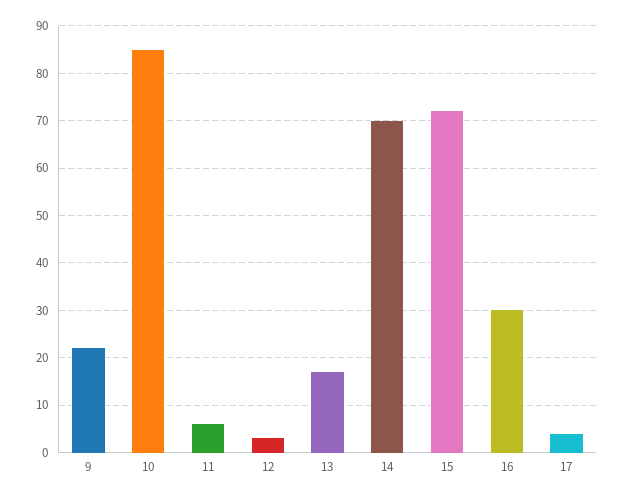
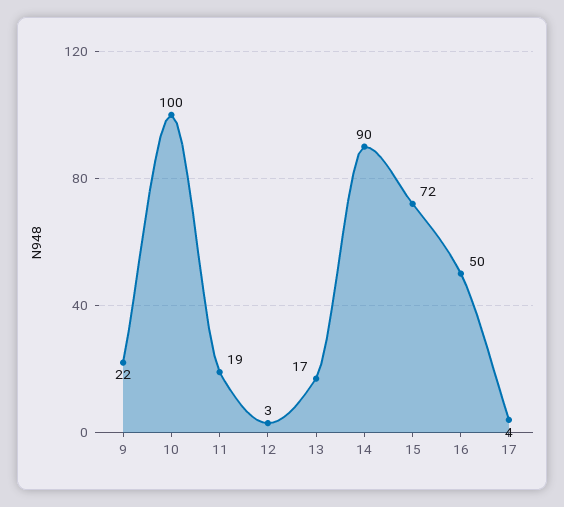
  {
    "9": 22,
-   "10": 85,
+   "10": 100,
-   "11": 5,
+   "11": 19,
    "12": 3,
    "13": 17,
-   "14": 70,
+   "14": 90,
    "15": 72,
-   "16": 30,
+   "16": 50,
    "17": 4
  }

